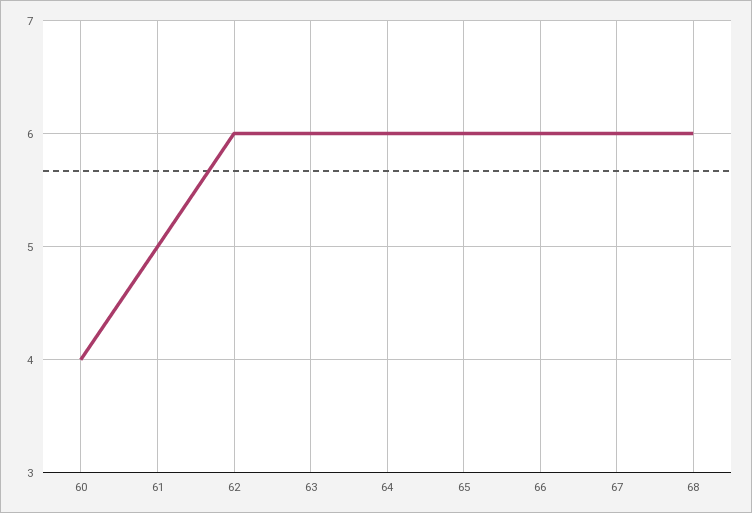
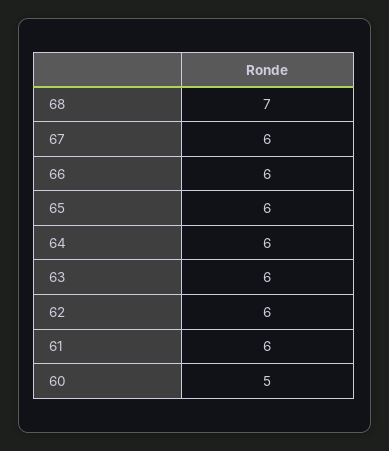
  {
-   "60": 4,
+   "60": 5,
-   "61": 5,
+   "61": 6,
    "62": 6,
    "63": 6,
    "64": 6,
    "65": 6,
    "66": 6,
    "67": 6,
-   "68": 6
+   "68": 7
  }

